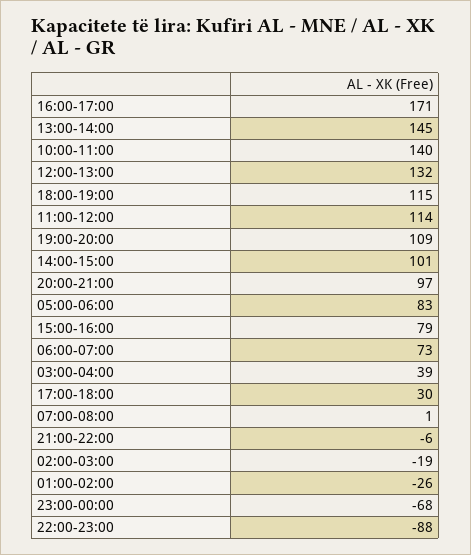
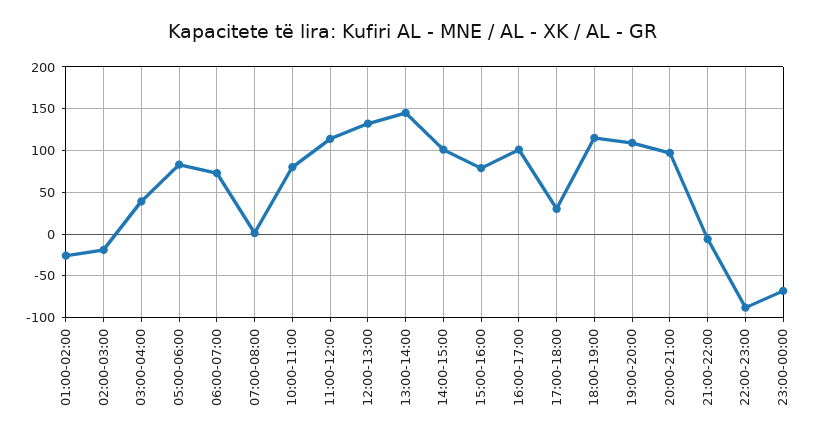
  {
-   "16:00-17:00": 171,
+   "16:00-17:00": 100,
    "13:00-14:00": 145,
-   "10:00-11:00": 140,
+   "10:00-11:00": 80,
    "12:00-13:00": 132,
    "18:00-19:00": 115,
    "11:00-12:00": 114,
    "19:00-20:00": 109,
    "14:00-15:00": 101,
    "20:00-21:00": 97,
    "05:00-06:00": 83,
    "15:00-16:00": 79,
    "06:00-07:00": 73,
    "03:00-04:00": 39,
    "17:00-18:00": 30,
    "07:00-08:00": 1,
    "21:00-22:00": -6,
    "02:00-03:00": -19,
    "01:00-02:00": -26,
    "23:00-00:00": -68,
    "22:00-23:00": -88
  }

